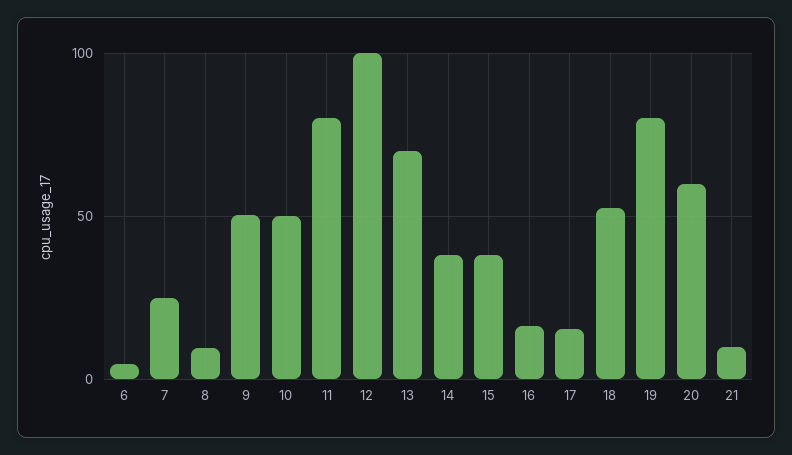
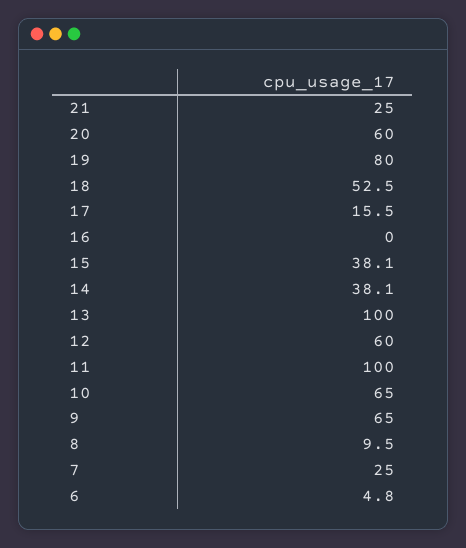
  {
    "6": 4.8,
    "7": 25,
    "8": 9.5,
-   "9": 50,
+   "9": 65,
-   "10": 50,
+   "10": 65,
-   "11": 80,
+   "11": 100,
-   "12": 100,
+   "12": 60,
-   "13": 70,
+   "13": 100,
    "14": 38.1,
    "15": 38.1,
-   "16": 15,
+   "16": 0,
    "17": 15.5,
    "18": 52.5,
    "19": 80,
    "20": 60,
-   "21": 10
+   "21": 25
  }

